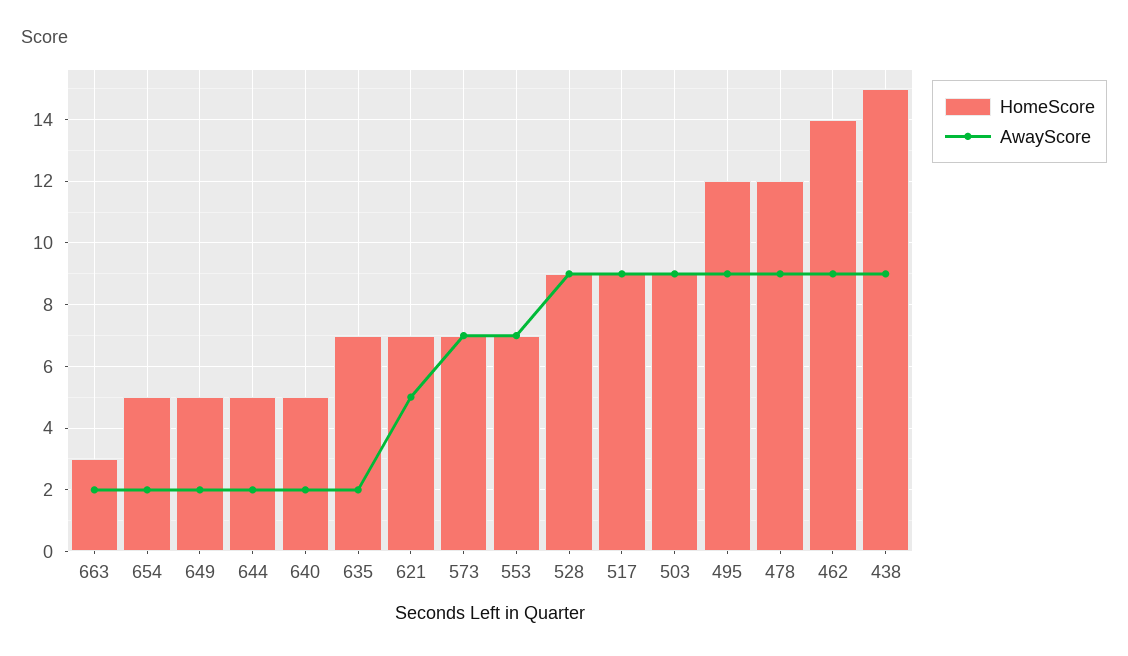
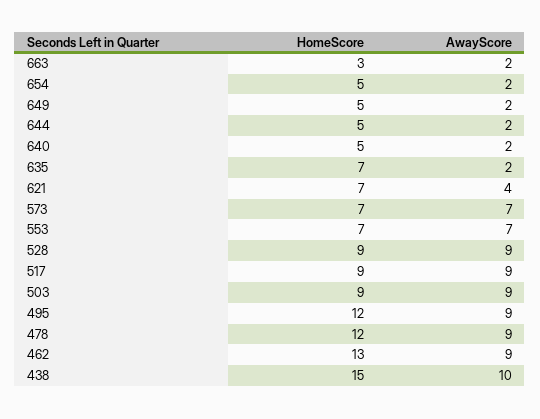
  {
    "HomeScore": {
      "663": 3,
      "654": 5,
      "649": 5,
      "644": 5,
      "640": 5,
      "635": 7,
      "621": 7,
      "573": 7,
      "553": 7,
      "528": 9,
      "517": 9,
      "503": 9,
      "495": 12,
      "478": 12,
-     "462": 14,
+     "462": 13,
      "438": 15
    },
    "AwayScore": {
      "663": 2,
      "654": 2,
      "649": 2,
      "644": 2,
      "640": 2,
      "635": 2,
-     "621": 5,
+     "621": 4,
      "573": 7,
      "553": 7,
      "528": 9,
      "517": 9,
      "503": 9,
      "495": 9,
      "478": 9,
      "462": 9,
-     "438": 9
+     "438": 10
    }
  }

